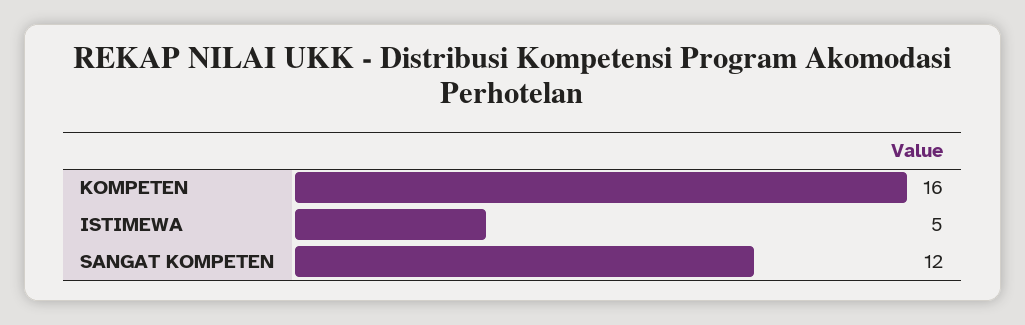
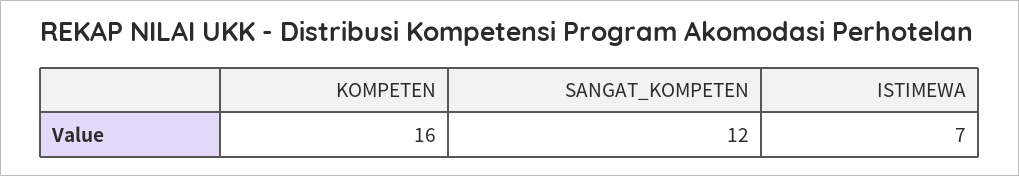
  {
    "KOMPETEN": 16,
-   "ISTIMEWA": 5,
+   "ISTIMEWA": 7,
    "SANGAT KOMPETEN": 12
  }

